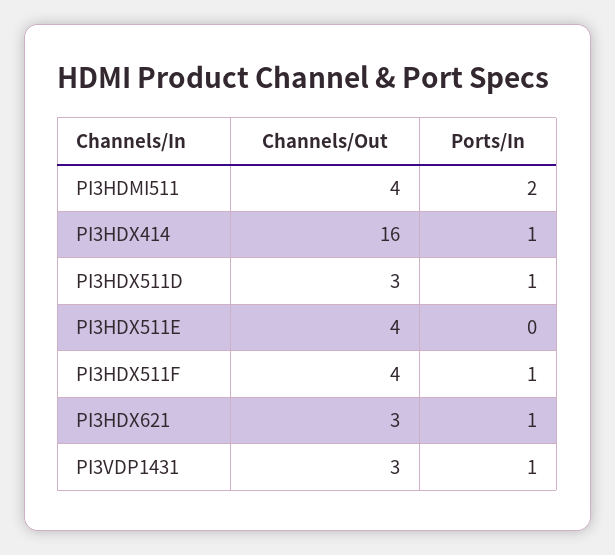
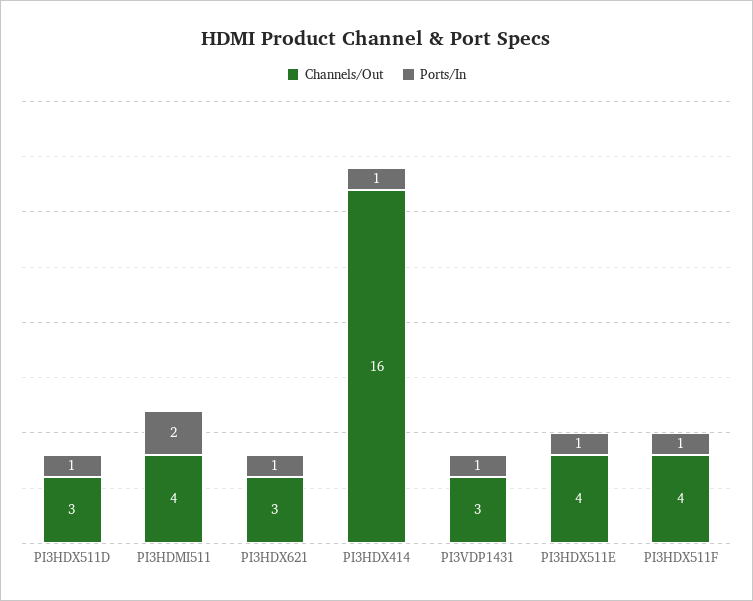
  {
    "Channels/Out": {
      "PI3HDMI511": 4,
      "PI3HDX414": 16,
      "PI3HDX511D": 3,
      "PI3HDX511E": 4,
      "PI3HDX511F": 4,
      "PI3HDX621": 3,
      "PI3VDP1431": 3
    },
    "Ports/In": {
      "PI3HDMI511": 2,
      "PI3HDX414": 1,
      "PI3HDX511D": 1,
-     "PI3HDX511E": 0,
+     "PI3HDX511E": 1,
      "PI3HDX511F": 1,
      "PI3HDX621": 1,
      "PI3VDP1431": 1
    }
  }

